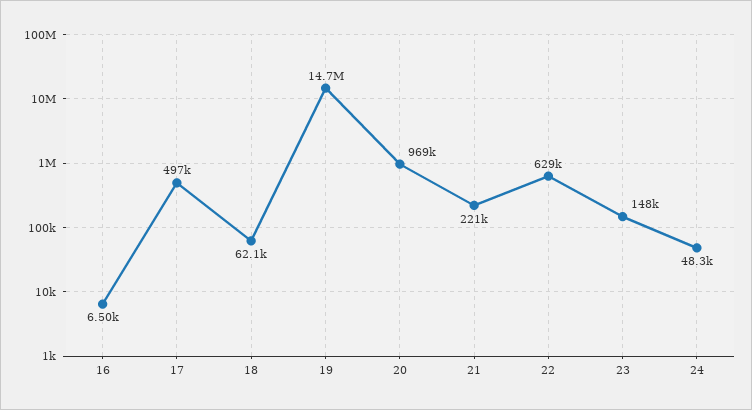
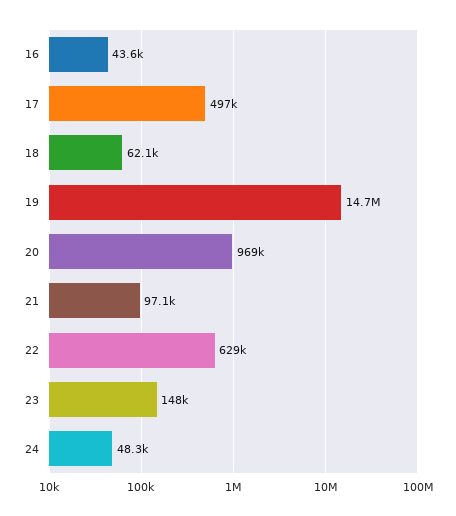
  {
-   "16": 6500,
+   "16": 43600,
    "17": 497000,
    "18": 62100,
    "19": 14700000,
    "20": 969000,
-   "21": 221000,
+   "21": 97100,
    "22": 629000,
    "23": 148000,
    "24": 48300
  }

